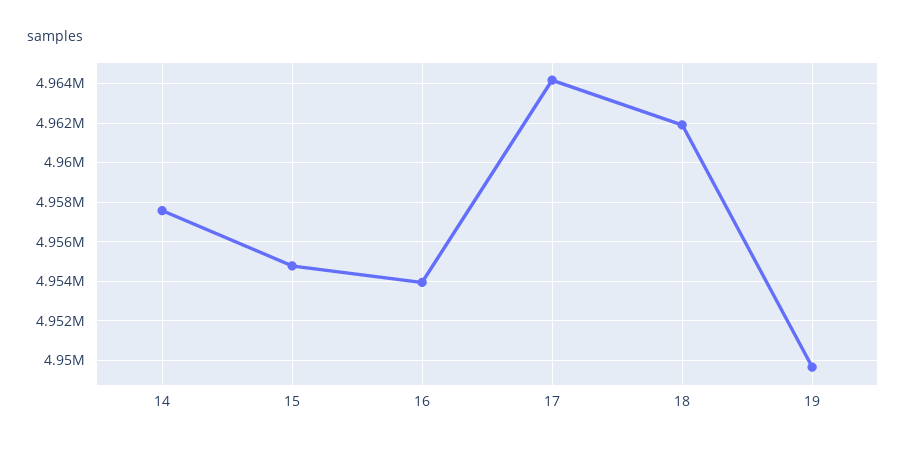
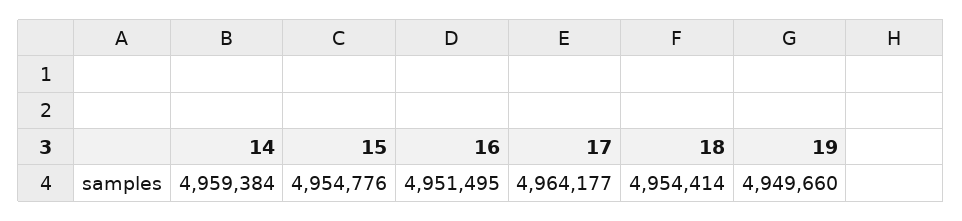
  {
-   "14": 4957500,
+   "14": 4959384,
    "15": 4954776,
-   "16": 4954000,
+   "16": 4951495,
    "17": 4964177,
-   "18": 4962000,
+   "18": 4954414,
    "19": 4949660
  }

